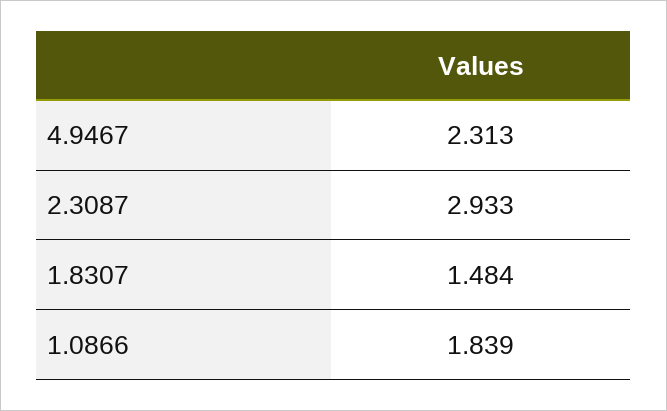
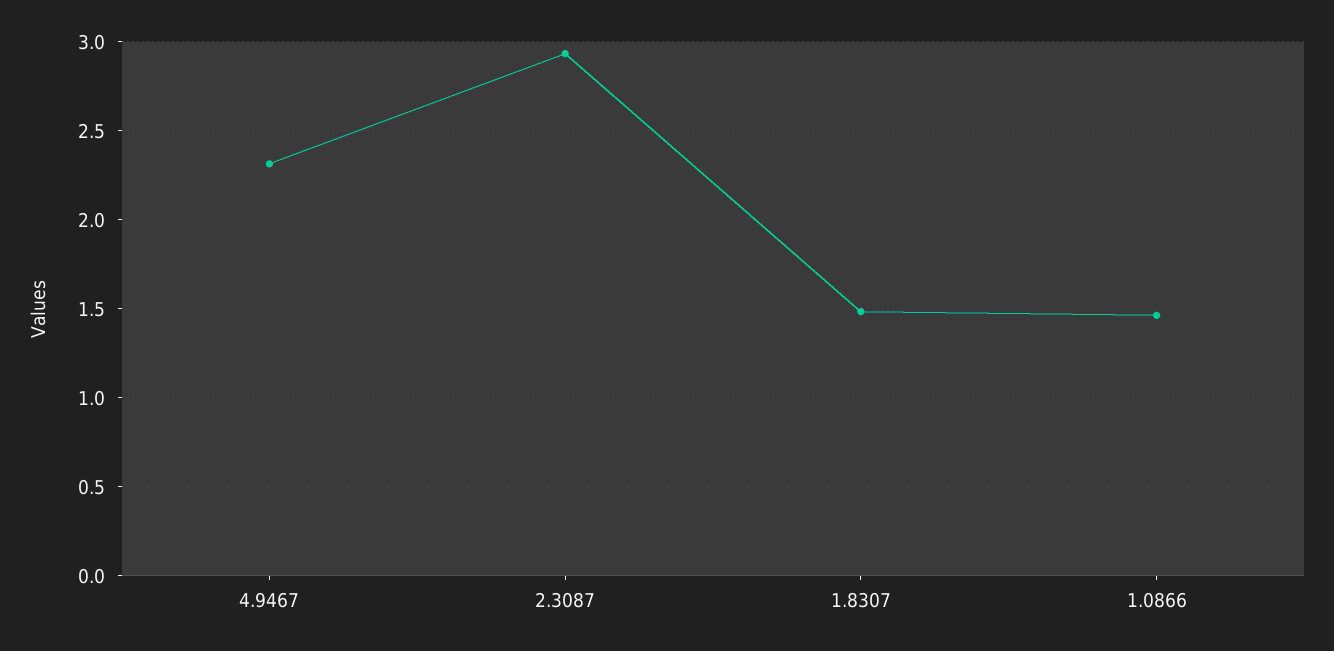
  {
    "4.9467": 2.313,
    "2.3087": 2.933,
    "1.8307": 1.484,
-   "1.0866": 1.839
+   "1.0866": 1.45
  }

